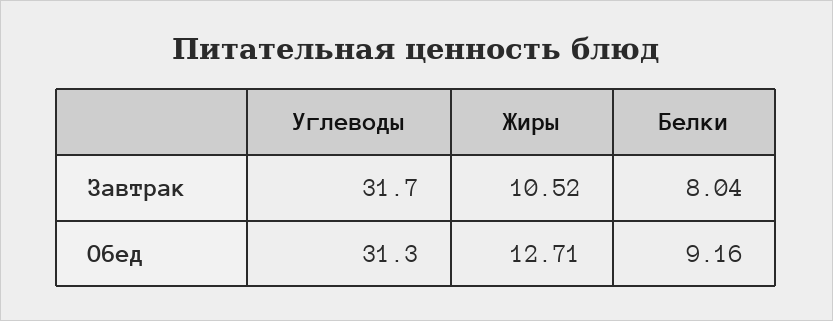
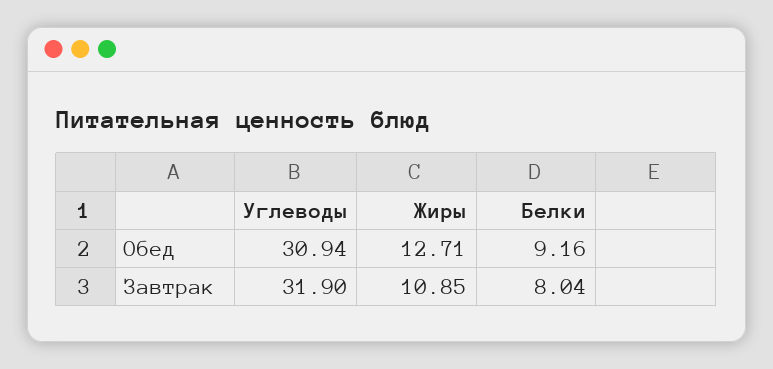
  {
    "Углеводы": {
-     "Завтрак": 31.7,
+     "Завтрак": 31.9,
-     "Обед": 31.3
+     "Обед": 30.94
    },
    "Жиры": {
-     "Завтрак": 10.52,
+     "Завтрак": 10.85,
      "Обед": 12.71
    },
    "Белки": {
      "Завтрак": 8.04,
      "Обед": 9.16
    }
  }

